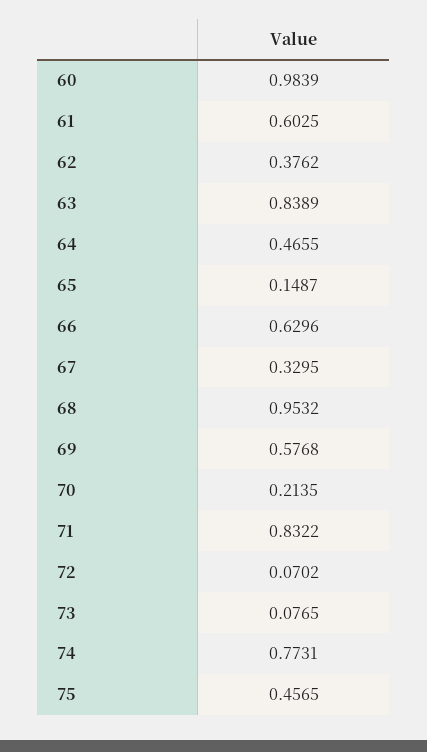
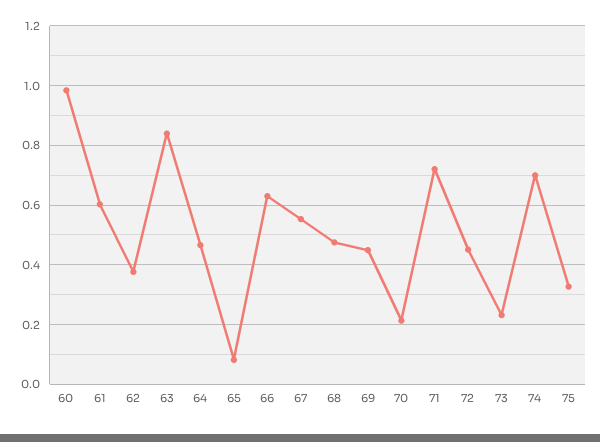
  {
    "60": 0.9839,
    "61": 0.6025,
    "62": 0.3762,
    "63": 0.8389,
    "64": 0.4655,
-   "65": 0.1487,
+   "65": 0.075,
    "66": 0.6296,
-   "67": 0.3295,
+   "67": 0.55,
-   "68": 0.9532,
+   "68": 0.475,
-   "69": 0.5768,
+   "69": 0.45,
    "70": 0.2135,
-   "71": 0.8322,
+   "71": 0.725,
-   "72": 0.0702,
+   "72": 0.45,
-   "73": 0.0765,
+   "73": 0.225,
-   "74": 0.7731,
+   "74": 0.7,
-   "75": 0.4565
+   "75": 0.325
  }

